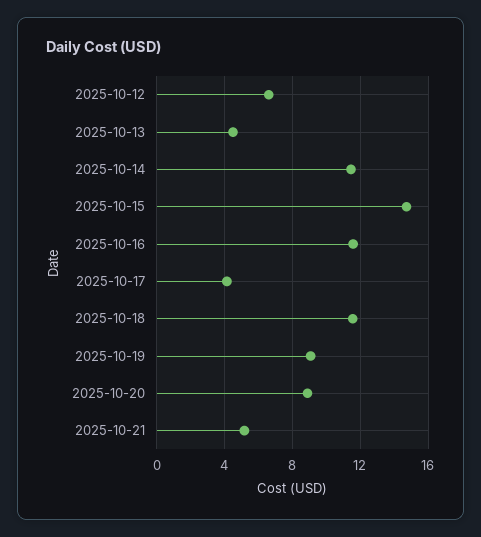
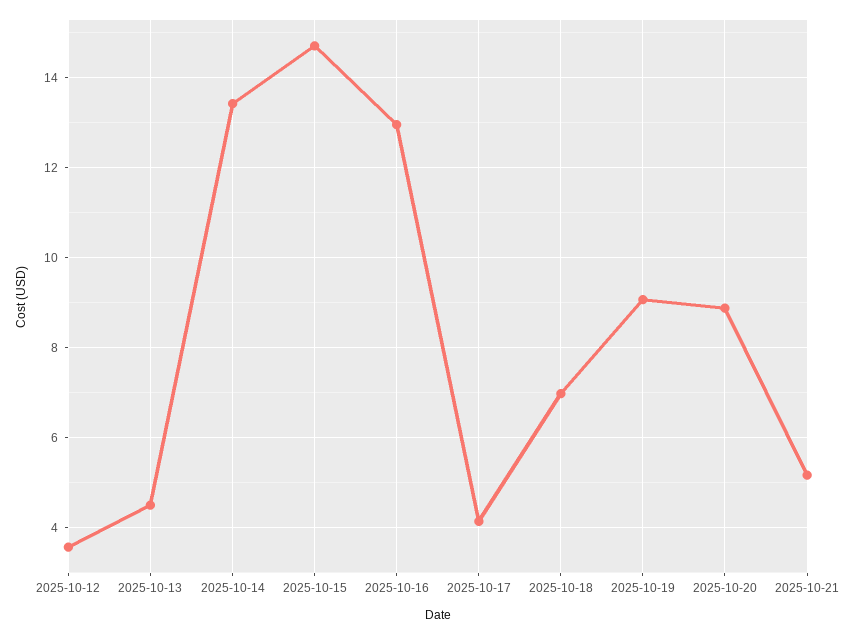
  {
-   "2025-10-12": 6.5,
+   "2025-10-12": 3.6,
    "2025-10-13": 4.6,
-   "2025-10-14": 11.5,
+   "2025-10-14": 13.4,
    "2025-10-15": 14.8,
-   "2025-10-16": 11.5,
+   "2025-10-16": 13,
    "2025-10-17": 4.2,
-   "2025-10-18": 11.5,
+   "2025-10-18": 7,
    "2025-10-19": 9,
    "2025-10-20": 8.8,
    "2025-10-21": 5.2
  }

